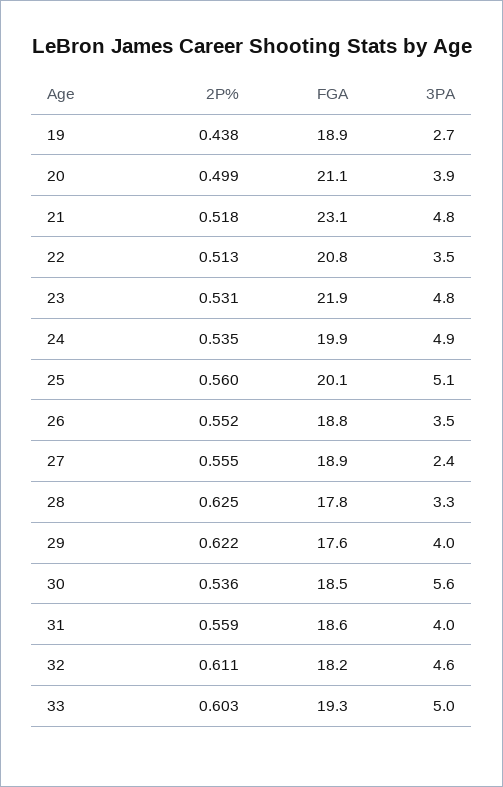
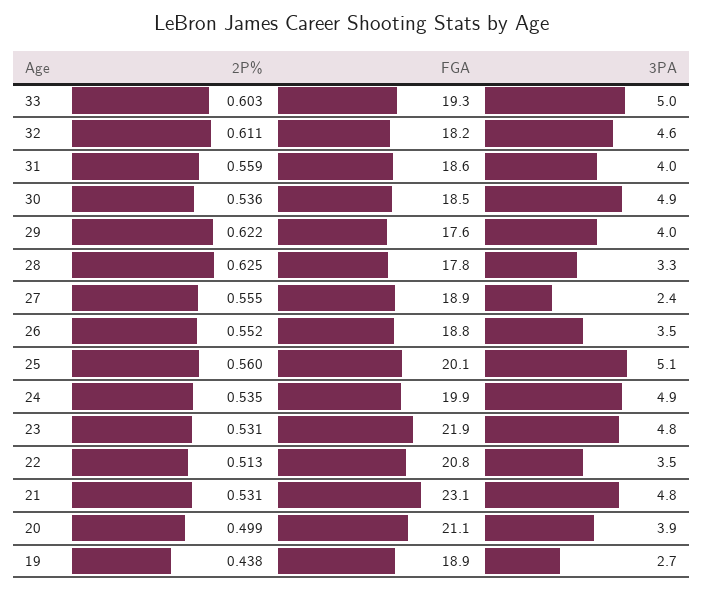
  {
    "2P%": {
      "19": 0.438,
      "20": 0.499,
-     "21": 0.518,
+     "21": 0.531,
      "22": 0.513,
      "23": 0.531,
      "24": 0.535,
      "25": 0.56,
      "26": 0.552,
      "27": 0.555,
      "28": 0.625,
      "29": 0.622,
      "30": 0.536,
      "31": 0.559,
      "32": 0.611,
      "33": 0.603
    },
    "FGA": {
      "19": 18.9,
      "20": 21.1,
      "21": 23.1,
      "22": 20.8,
      "23": 21.9,
      "24": 19.9,
      "25": 20.1,
      "26": 18.8,
      "27": 18.9,
      "28": 17.8,
      "29": 17.6,
      "30": 18.5,
      "31": 18.6,
      "32": 18.2,
      "33": 19.3
    },
    "3PA": {
      "19": 2.7,
      "20": 3.9,
      "21": 4.8,
      "22": 3.5,
      "23": 4.8,
      "24": 4.9,
      "25": 5.1,
      "26": 3.5,
      "27": 2.4,
      "28": 3.3,
      "29": 4,
-     "30": 5.6,
+     "30": 4.9,
      "31": 4,
      "32": 4.6,
      "33": 5
    }
  }

